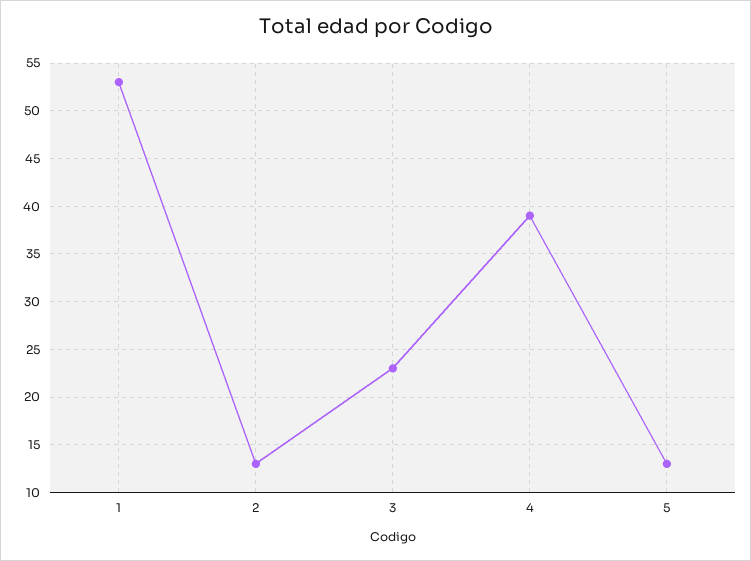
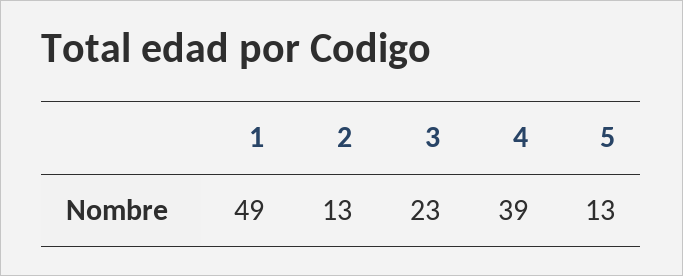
  {
-   "1": 53,
+   "1": 49,
    "2": 13,
    "3": 23,
    "4": 39,
    "5": 13
  }

